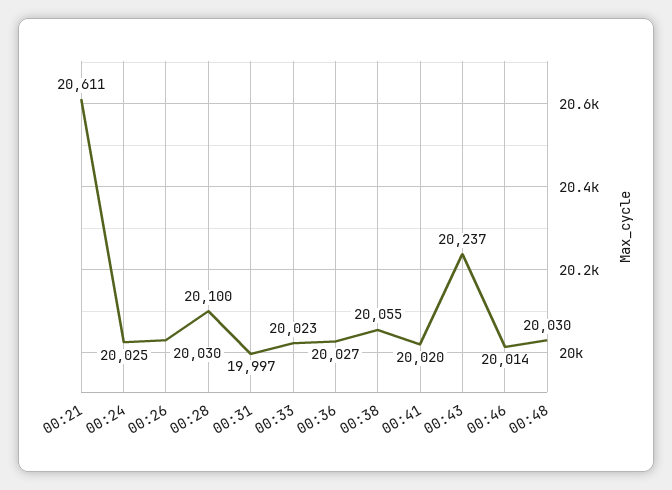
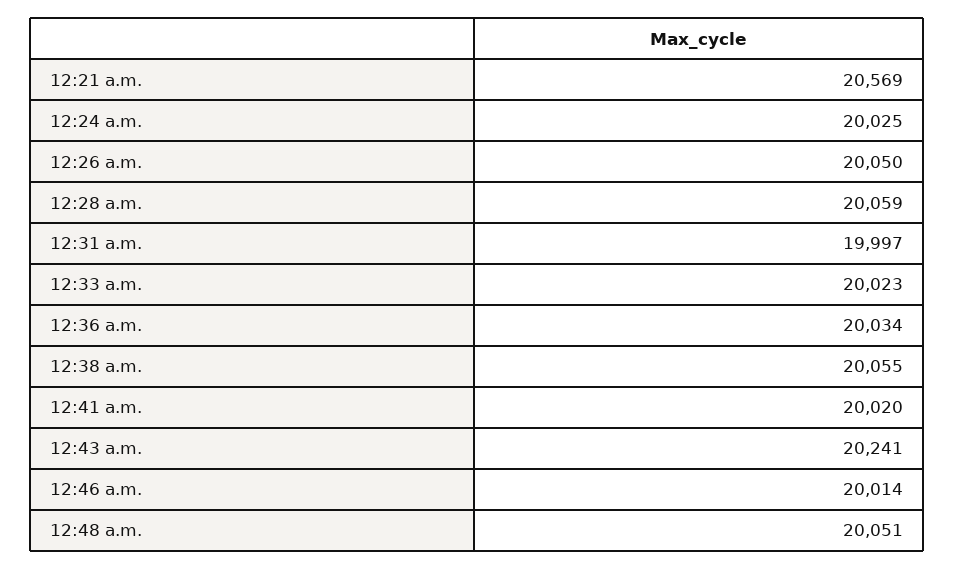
  {
-   "00:21": 20611,
+   "00:21": 20569,
    "00:24": 20025,
-   "00:26": 20030,
+   "00:26": 20050,
-   "00:28": 20100,
+   "00:28": 20059,
    "00:31": 19997,
    "00:33": 20023,
-   "00:36": 20027,
+   "00:36": 20034,
    "00:38": 20055,
    "00:41": 20020,
-   "00:43": 20237,
+   "00:43": 20241,
    "00:46": 20014,
-   "00:48": 20030
+   "00:48": 20051
  }

